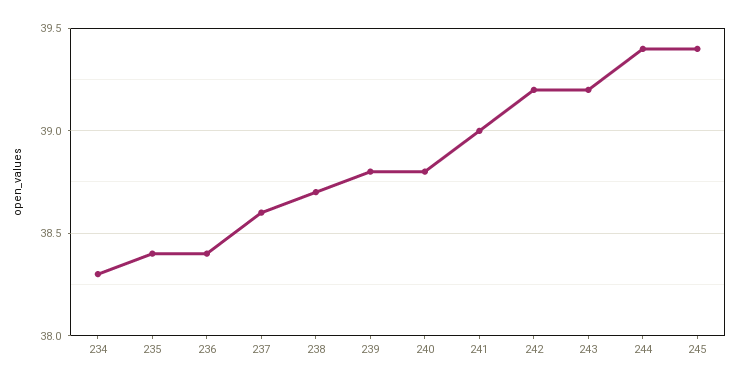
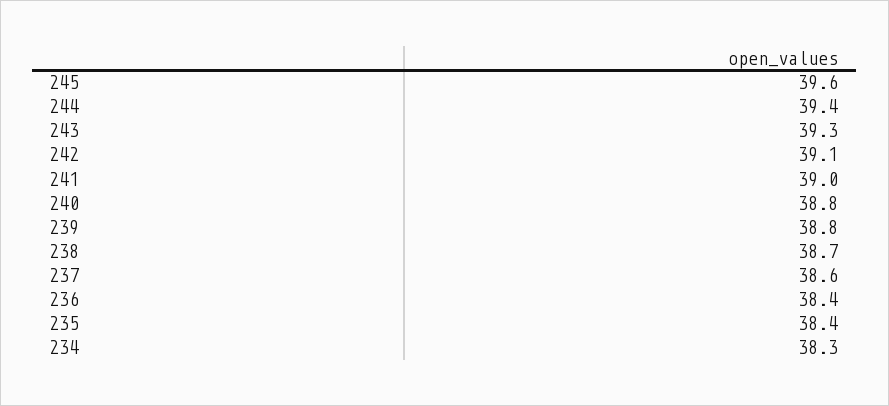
  {
    "234": 38.3,
    "235": 38.4,
    "236": 38.4,
    "237": 38.6,
    "238": 38.7,
    "239": 38.8,
    "240": 38.8,
    "241": 39,
-   "242": 39.2,
+   "242": 39.1,
-   "243": 39.2,
+   "243": 39.3,
    "244": 39.4,
-   "245": 39.4
+   "245": 39.6
  }

